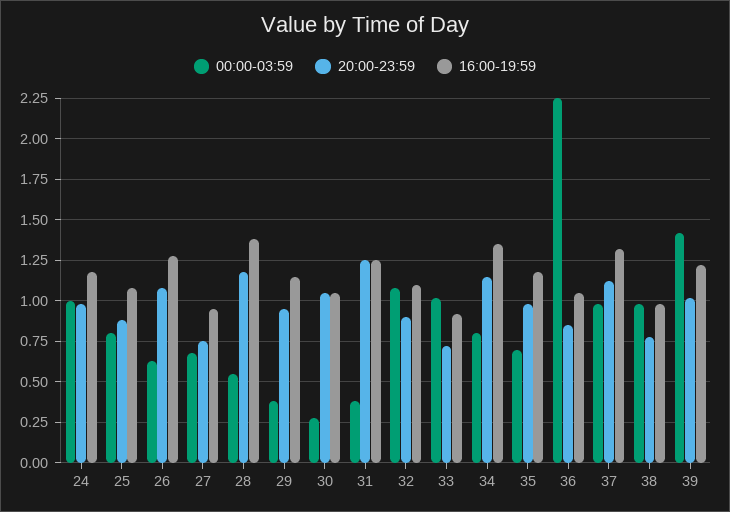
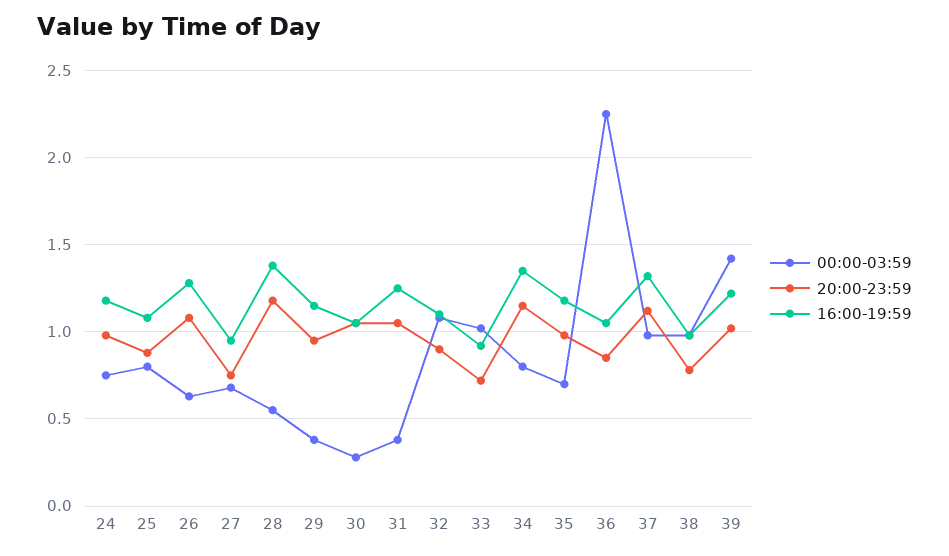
  {
    "00:00-03:59": {
-     "24": 1,
+     "24": 0.75,
      "25": 0.8,
      "26": 0.65,
      "27": 0.7,
      "28": 0.55,
      "29": 0.4,
      "30": 0.3,
      "31": 0.4,
      "32": 1.1,
      "33": 1,
      "34": 0.8,
      "35": 0.7,
      "36": 2.25,
      "37": 1,
      "38": 1,
      "39": 1.4
    },
    "20:00-23:59": {
      "24": 1,
      "25": 0.9,
      "26": 1.1,
      "27": 0.75,
      "28": 1.2,
      "29": 0.95,
      "30": 1.05,
-     "31": 1.25,
+     "31": 1.05,
      "32": 0.9,
      "33": 0.7,
      "34": 1.15,
      "35": 1,
      "36": 0.85,
      "37": 1.1,
      "38": 0.8,
      "39": 1
    },
    "16:00-19:59": {
      "24": 1.2,
      "25": 1.1,
      "26": 1.3,
      "27": 0.95,
      "28": 1.4,
      "29": 1.15,
      "30": 1.05,
      "31": 1.25,
      "32": 1.1,
      "33": 0.9,
      "34": 1.35,
      "35": 1.2,
      "36": 1.05,
      "37": 1.3,
      "38": 1,
      "39": 1.2
    }
  }

